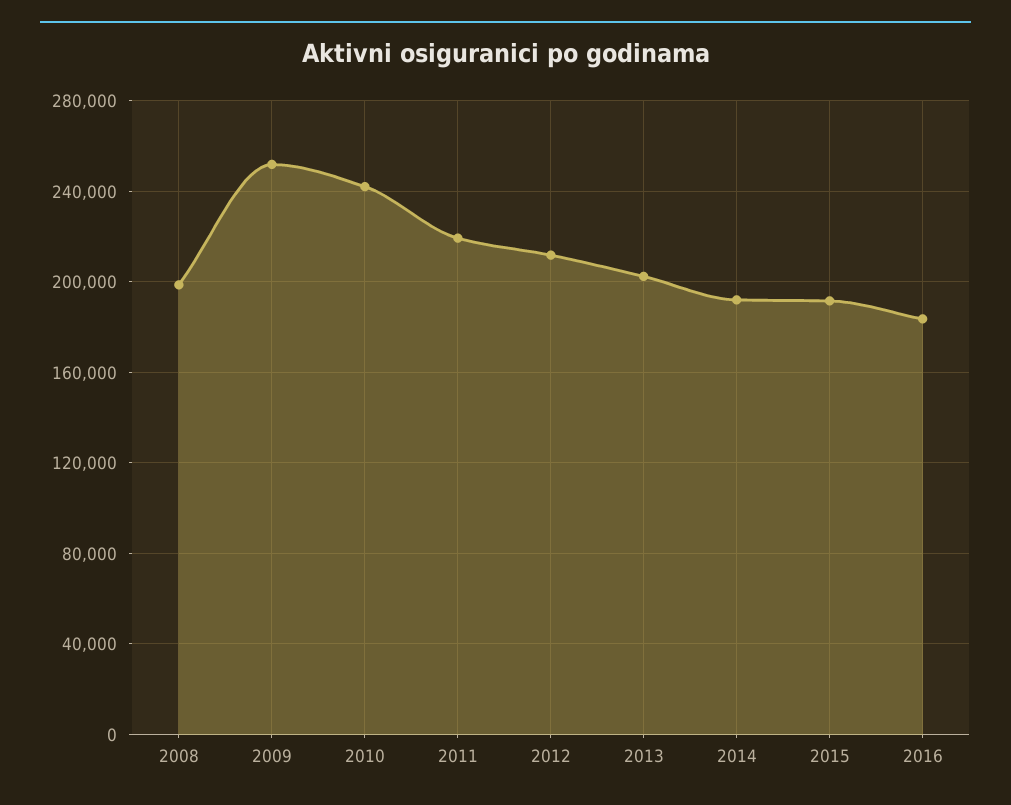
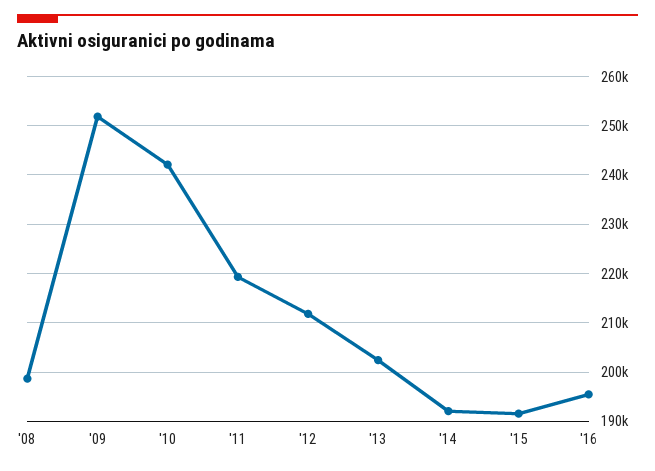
  {
    "2008": 198000,
    "2009": 252000,
    "2010": 242000,
    "2011": 220000,
    "2012": 212000,
    "2013": 202000,
    "2014": 192000,
    "2015": 192000,
-   "2016": 185000
+   "2016": 196000
  }

